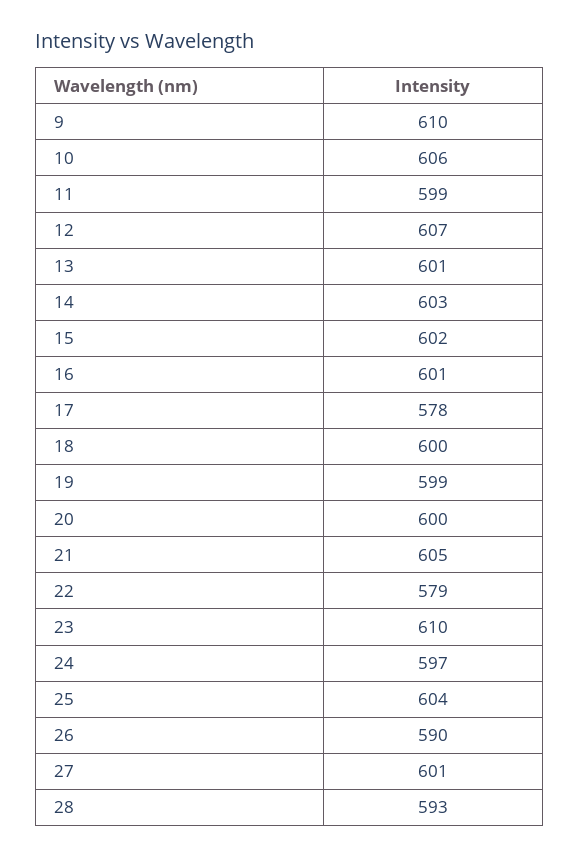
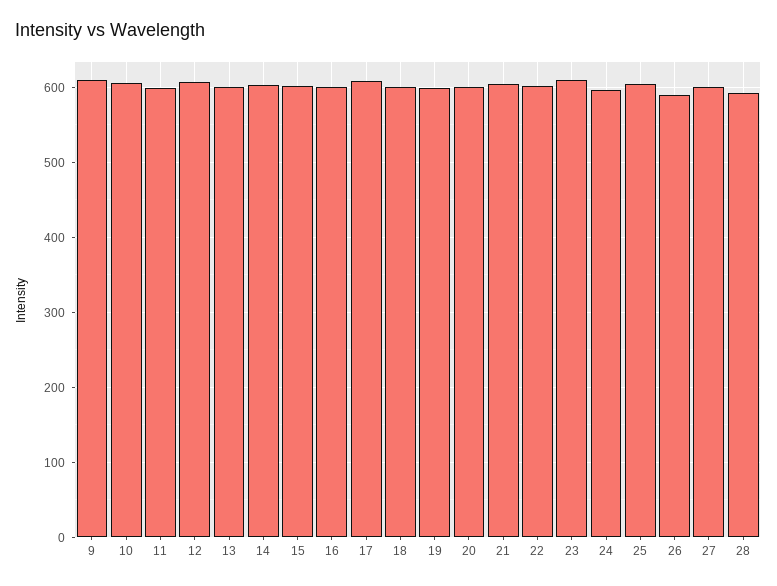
  {
    "9": 610,
    "10": 606,
    "11": 599,
    "12": 607,
    "13": 601,
    "14": 603,
    "15": 602,
    "16": 601,
-   "17": 578,
+   "17": 610,
    "18": 600,
    "19": 599,
    "20": 600,
    "21": 605,
-   "22": 579,
+   "22": 600,
    "23": 610,
    "24": 597,
    "25": 604,
    "26": 590,
    "27": 601,
    "28": 593
  }

